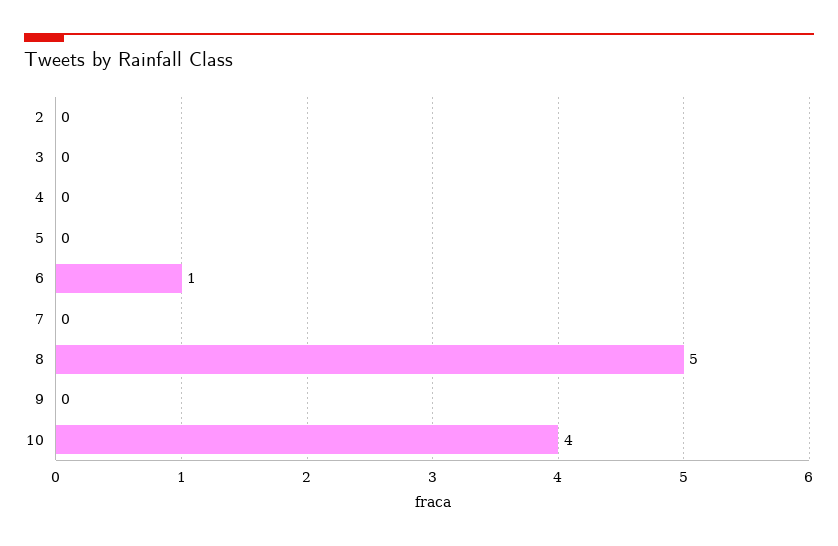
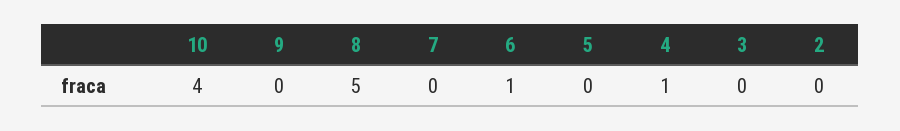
  {
    "2": 0,
    "3": 0,
-   "4": 0,
+   "4": 1,
    "5": 0,
    "6": 1,
    "7": 0,
    "8": 5,
    "9": 0,
    "10": 4
  }

